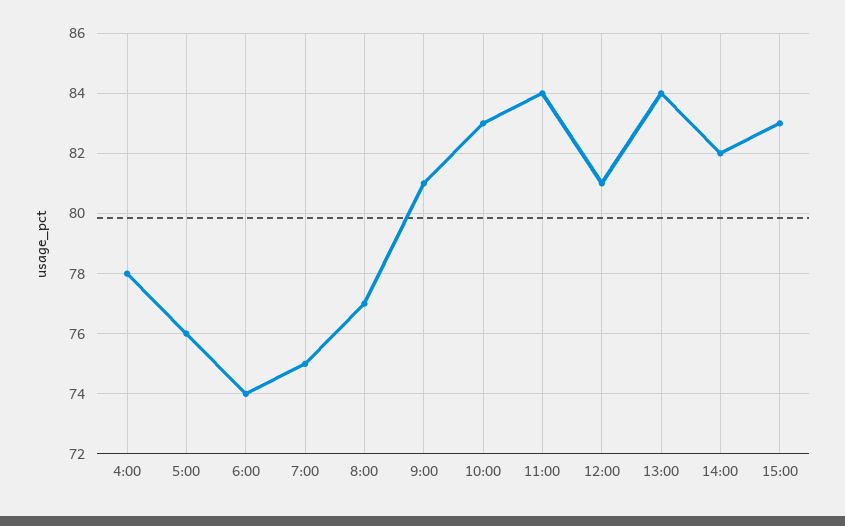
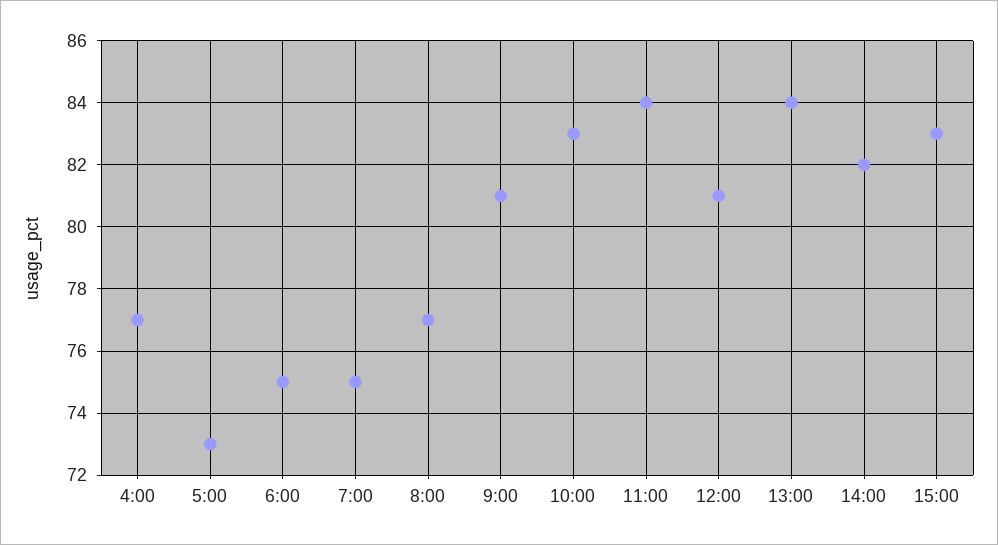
  {
-   "4:00": 78,
+   "4:00": 77,
-   "5:00": 76,
+   "5:00": 73,
-   "6:00": 74,
+   "6:00": 75,
    "7:00": 75,
    "8:00": 77,
    "9:00": 81,
    "10:00": 83,
    "11:00": 84,
    "12:00": 81,
    "13:00": 84,
    "14:00": 82,
    "15:00": 83
  }

